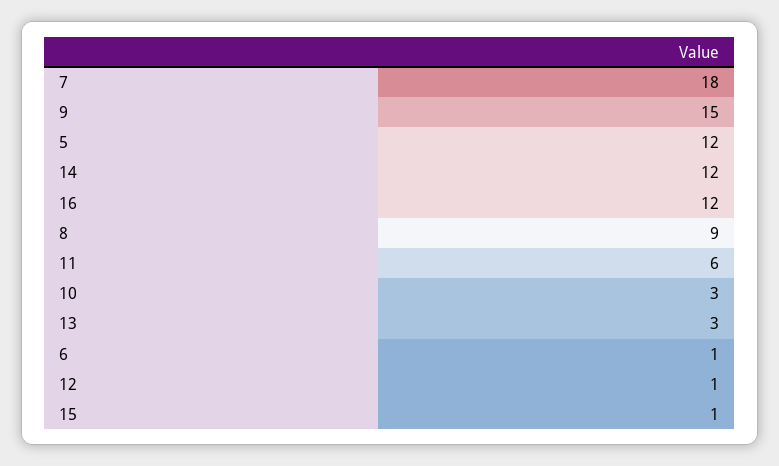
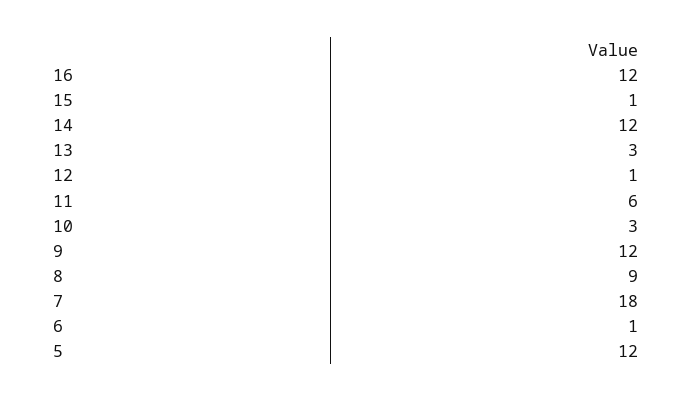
  {
    "7": 18,
-   "9": 15,
+   "9": 12,
    "5": 12,
    "14": 12,
    "16": 12,
    "8": 9,
    "11": 6,
    "10": 3,
    "13": 3,
    "6": 1,
    "12": 1,
    "15": 1
  }

